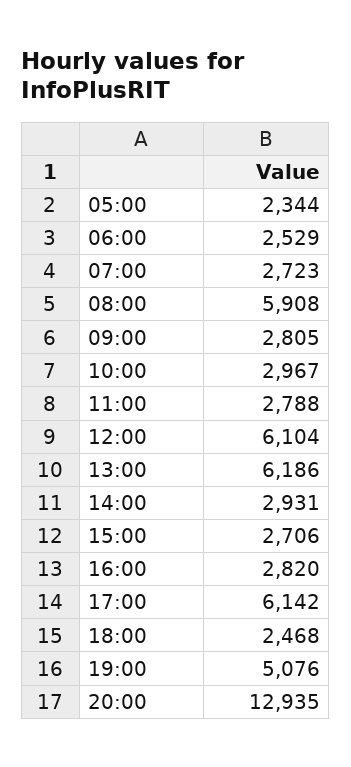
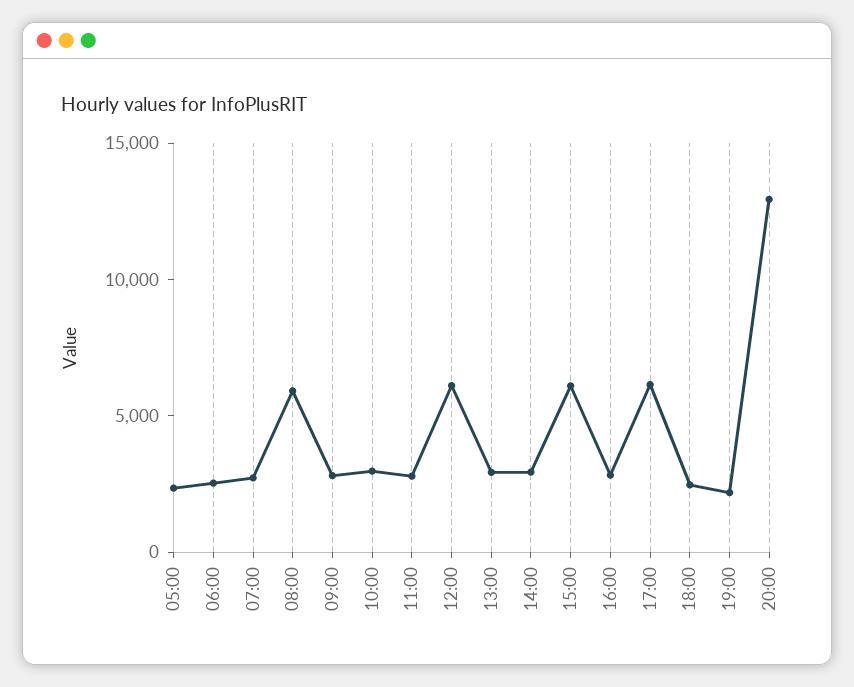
  {
    "05:00": 2344,
    "06:00": 2529,
    "07:00": 2723,
    "08:00": 5908,
    "09:00": 2805,
    "10:00": 2967,
    "11:00": 2788,
    "12:00": 6104,
-   "13:00": 6186,
+   "13:00": 3000,
    "14:00": 2931,
-   "15:00": 2706,
+   "15:00": 6000,
    "16:00": 2820,
    "17:00": 6142,
    "18:00": 2468,
-   "19:00": 5076,
+   "19:00": 2000,
    "20:00": 12935
  }

